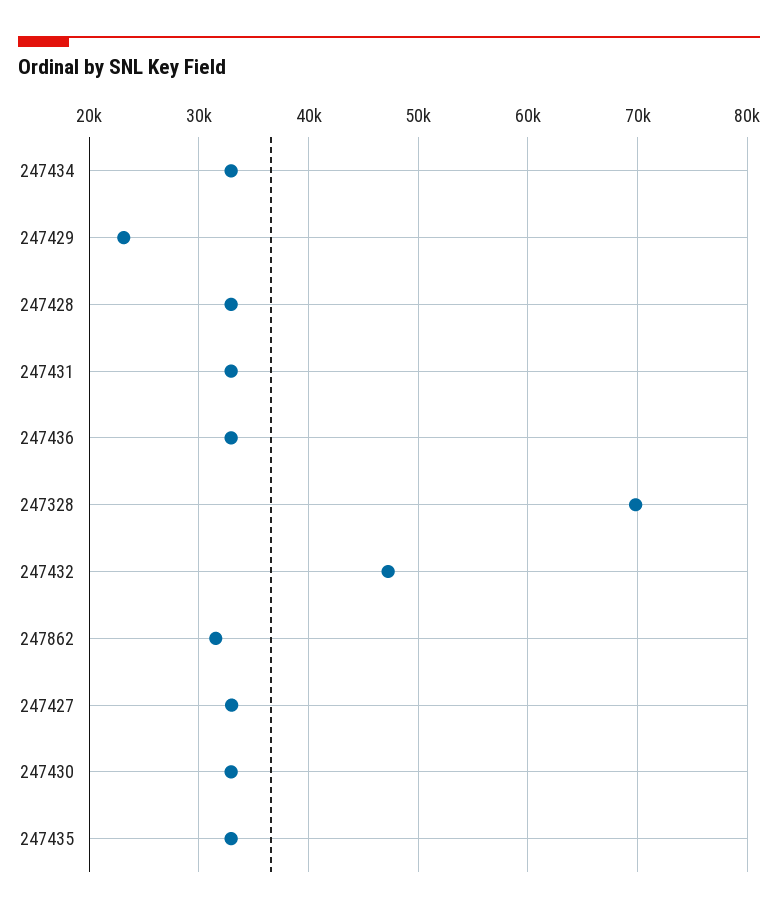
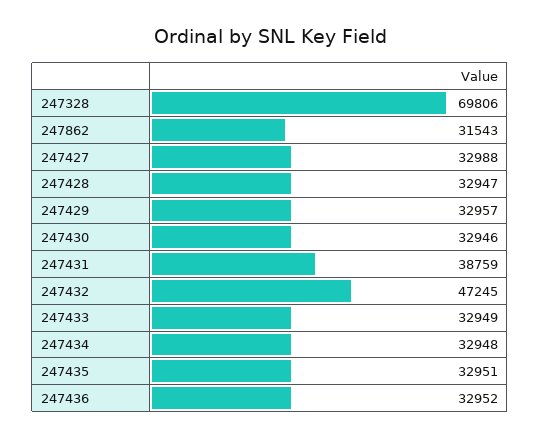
  {
    "247434": 32948,
-   "247429": 23000,
+   "247429": 32957,
    "247428": 32947,
-   "247431": 33000,
+   "247431": 38759,
    "247436": 32952,
    "247328": 69806,
    "247432": 47245,
    "247862": 31543,
    "247427": 32988,
    "247430": 32946,
-   "247435": 32951
+   "247435": 32951,
+   "247433": 32949
  }

